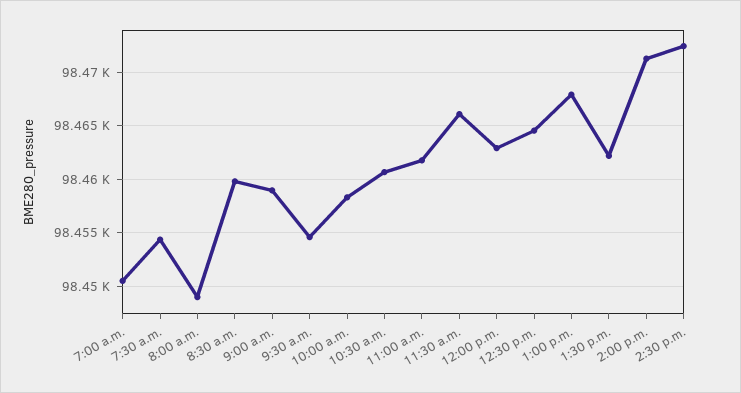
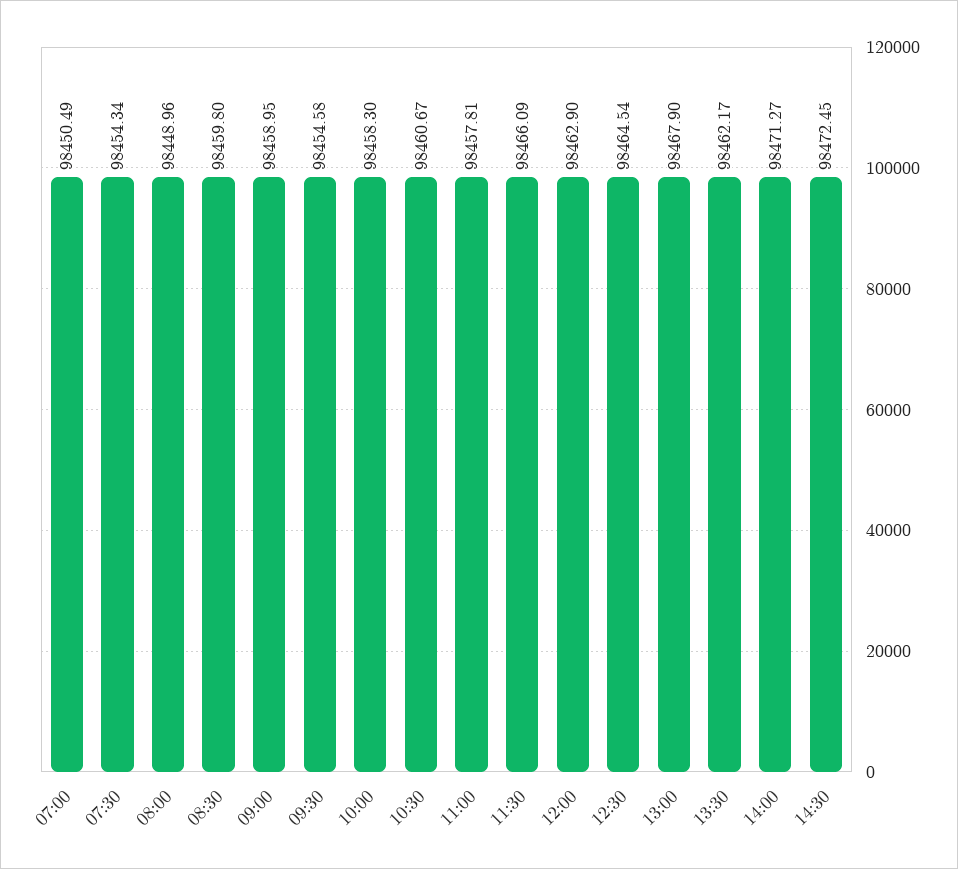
  {
    "7:00 a.m.": 98450.49,
    "7:30 a.m.": 98454.34,
    "8:00 a.m.": 98448.96,
    "8:30 a.m.": 98459.8,
    "9:00 a.m.": 98458.95,
    "9:30 a.m.": 98454.58,
    "10:00 a.m.": 98458.3,
    "10:30 a.m.": 98460.67,
-   "11:00 a.m.": 98462,
+   "11:00 a.m.": 98457.81,
    "11:30 a.m.": 98466.09,
    "12:00 p.m.": 98462.9,
    "12:30 p.m.": 98464.54,
    "1:00 p.m.": 98467.9,
    "1:30 p.m.": 98462.17,
    "2:00 p.m.": 98471.27,
    "2:30 p.m.": 98472.45
  }

